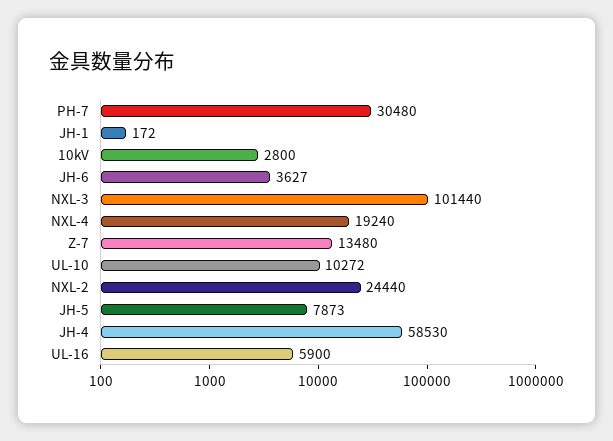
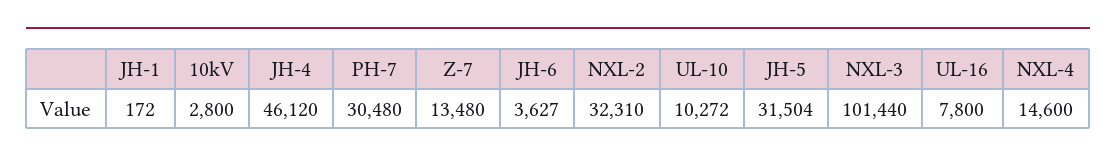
  {
    "PH-7": 30480,
    "JH-1": 172,
    "10kV": 2800,
    "JH-6": 3627,
    "NXL-3": 101440,
-   "NXL-4": 19240,
+   "NXL-4": 14600,
    "Z-7": 13480,
    "UL-10": 10272,
-   "NXL-2": 24440,
+   "NXL-2": 32310,
-   "JH-5": 7873,
+   "JH-5": 31504,
-   "JH-4": 58530,
+   "JH-4": 46120,
-   "UL-16": 5900
+   "UL-16": 7800
  }

